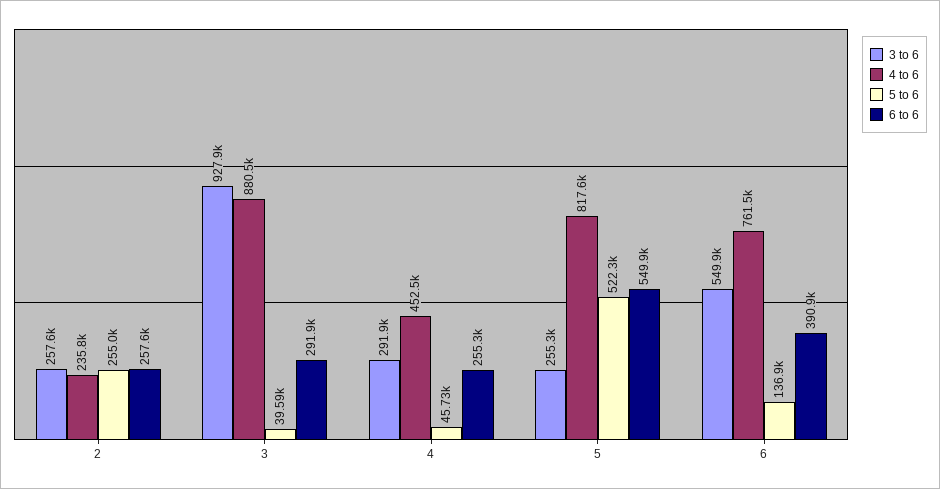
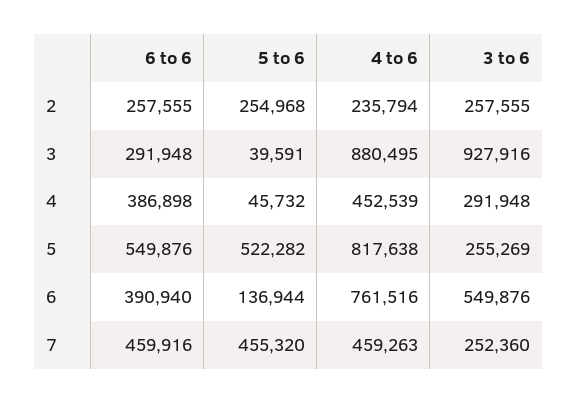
  {
    "3 to 6": {
      "2": 257555,
      "3": 927916,
      "4": 291948,
      "5": 255269,
-     "6": 549876
+     "6": 549876,
+     "7": 252360
    },
    "4 to 6": {
      "2": 235794,
      "3": 880495,
      "4": 452539,
      "5": 817638,
-     "6": 761516
+     "6": 761516,
+     "7": 459263
    },
    "5 to 6": {
      "2": 254968,
      "3": 39591,
      "4": 45732,
      "5": 522282,
-     "6": 136944
+     "6": 136944,
+     "7": 455320
    },
    "6 to 6": {
      "2": 257555,
      "3": 291948,
-     "4": 255300,
+     "4": 386898,
      "5": 549876,
-     "6": 390940
+     "6": 390940,
+     "7": 459916
    }
  }

